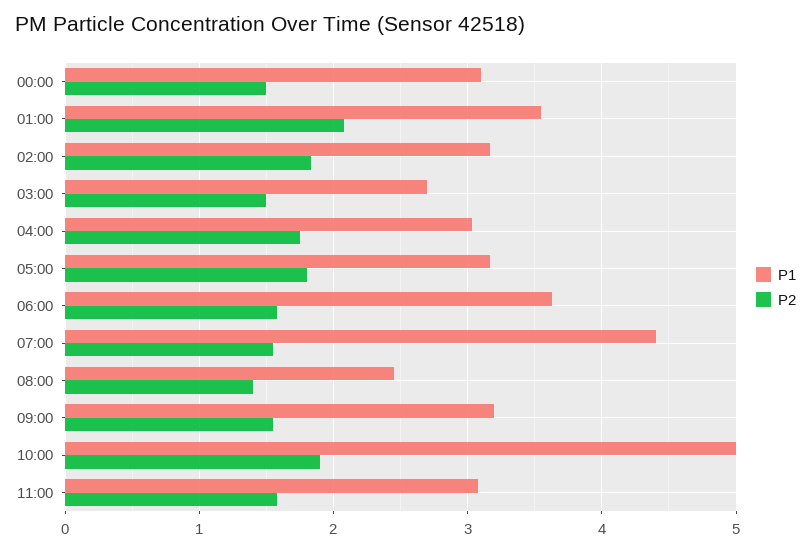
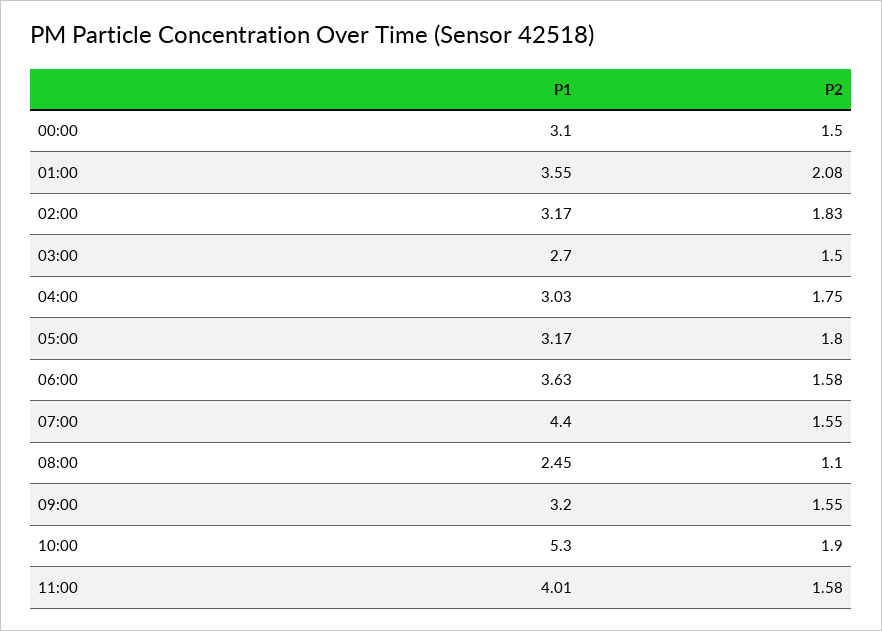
  {
    "P1": {
      "00:00": 3.1,
      "01:00": 3.55,
      "02:00": 3.17,
      "03:00": 2.7,
      "04:00": 3.03,
      "05:00": 3.17,
      "06:00": 3.63,
      "07:00": 4.4,
      "08:00": 2.45,
      "09:00": 3.2,
-     "10:00": 5,
+     "10:00": 5.3,
-     "11:00": 3.1
+     "11:00": 4.01
    },
    "P2": {
      "00:00": 1.5,
      "01:00": 2.08,
      "02:00": 1.83,
      "03:00": 1.5,
      "04:00": 1.75,
      "05:00": 1.8,
      "06:00": 1.58,
      "07:00": 1.55,
-     "08:00": 1.4,
+     "08:00": 1.1,
      "09:00": 1.55,
      "10:00": 1.9,
      "11:00": 1.58
    }
  }

